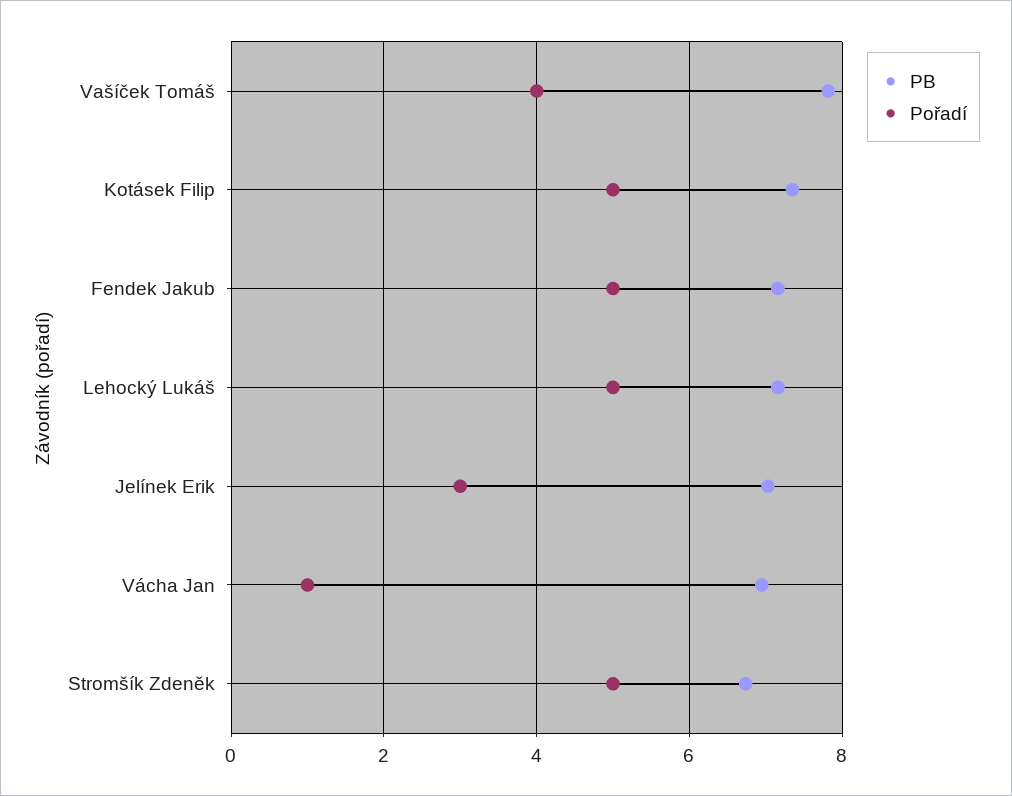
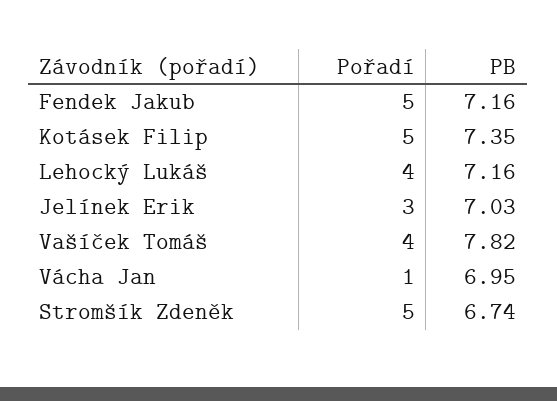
  {
    "PB": {
      "Vašíček Tomáš": 7.82,
      "Kotásek Filip": 7.35,
      "Fendek Jakub": 7.16,
      "Lehocký Lukáš": 7.16,
      "Jelínek Erik": 7.03,
      "Vácha Jan": 6.95,
      "Stromšík Zdeněk": 6.74
    },
    "Pořadí": {
      "Vašíček Tomáš": 4,
      "Kotásek Filip": 5,
      "Fendek Jakub": 5,
-     "Lehocký Lukáš": 5,
+     "Lehocký Lukáš": 4,
      "Jelínek Erik": 3,
      "Vácha Jan": 1,
      "Stromšík Zdeněk": 5
    }
  }

